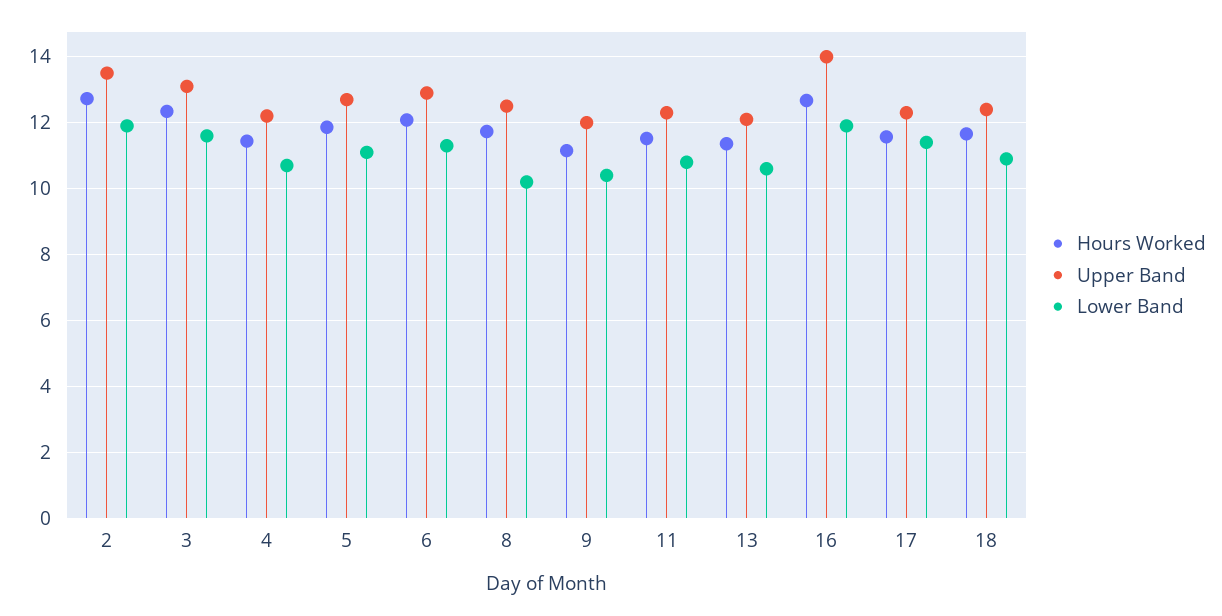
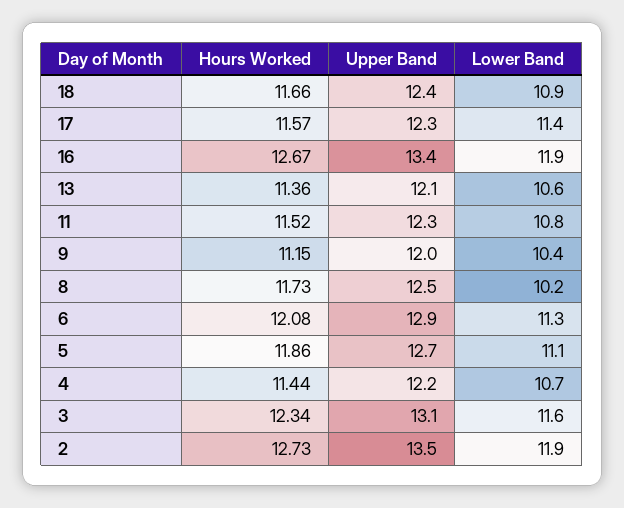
  {
    "Hours Worked": {
      "2": 12.73,
      "3": 12.34,
      "4": 11.44,
      "5": 11.86,
      "6": 12.08,
      "8": 11.73,
      "9": 11.15,
      "11": 11.52,
      "13": 11.36,
      "16": 12.67,
      "17": 11.57,
      "18": 11.66
    },
    "Upper Band": {
      "2": 13.5,
      "3": 13.1,
      "4": 12.2,
      "5": 12.7,
      "6": 12.9,
      "8": 12.5,
      "9": 12,
      "11": 12.3,
      "13": 12.1,
-     "16": 14,
+     "16": 13.4,
      "17": 12.3,
      "18": 12.4
    },
    "Lower Band": {
      "2": 11.9,
      "3": 11.6,
      "4": 10.7,
      "5": 11.1,
      "6": 11.3,
      "8": 10.2,
      "9": 10.4,
      "11": 10.8,
      "13": 10.6,
      "16": 11.9,
      "17": 11.4,
      "18": 10.9
    }
  }

